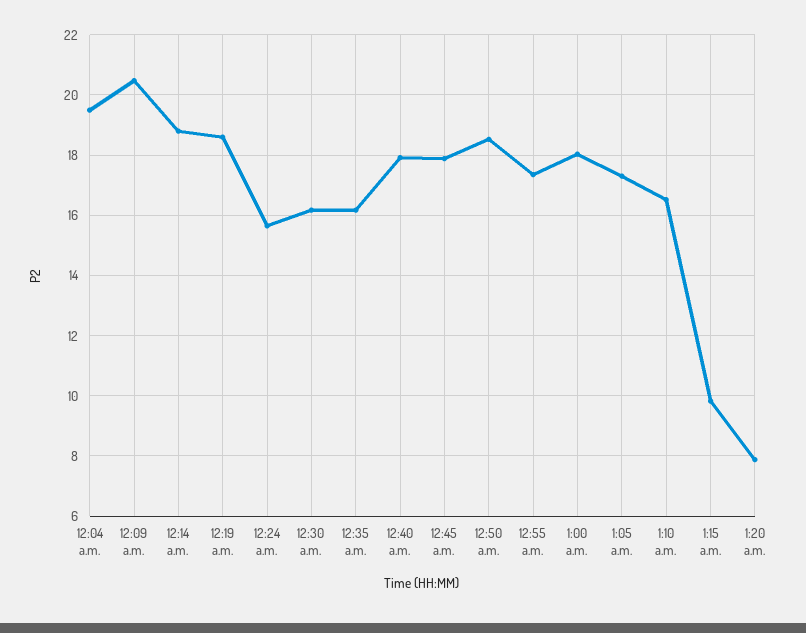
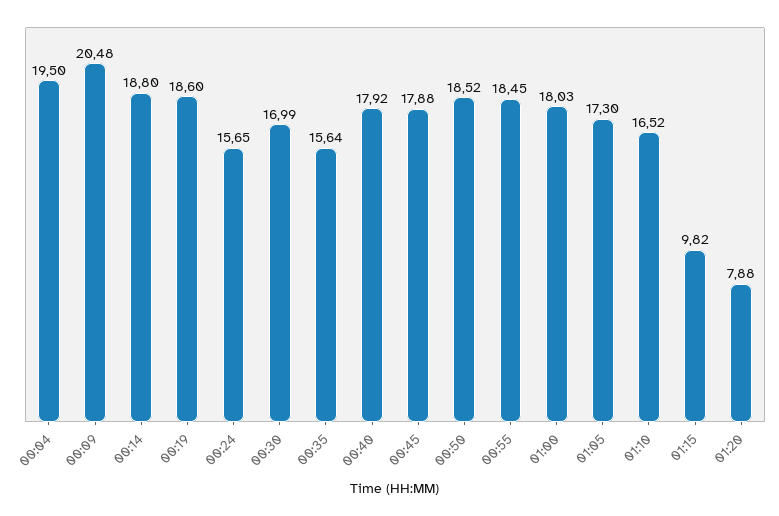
  {
    "12:04 a.m.": 19.5,
    "12:09 a.m.": 20.48,
    "12:14 a.m.": 18.8,
    "12:19 a.m.": 18.6,
    "12:24 a.m.": 15.65,
-   "12:30 a.m.": 16.2,
+   "12:30 a.m.": 16.99,
-   "12:35 a.m.": 16.2,
+   "12:35 a.m.": 15.64,
    "12:40 a.m.": 17.92,
    "12:45 a.m.": 17.88,
    "12:50 a.m.": 18.52,
-   "12:55 a.m.": 17.4,
+   "12:55 a.m.": 18.45,
    "1:00 a.m.": 18.03,
    "1:05 a.m.": 17.3,
    "1:10 a.m.": 16.52,
    "1:15 a.m.": 9.82,
    "1:20 a.m.": 7.88
  }

